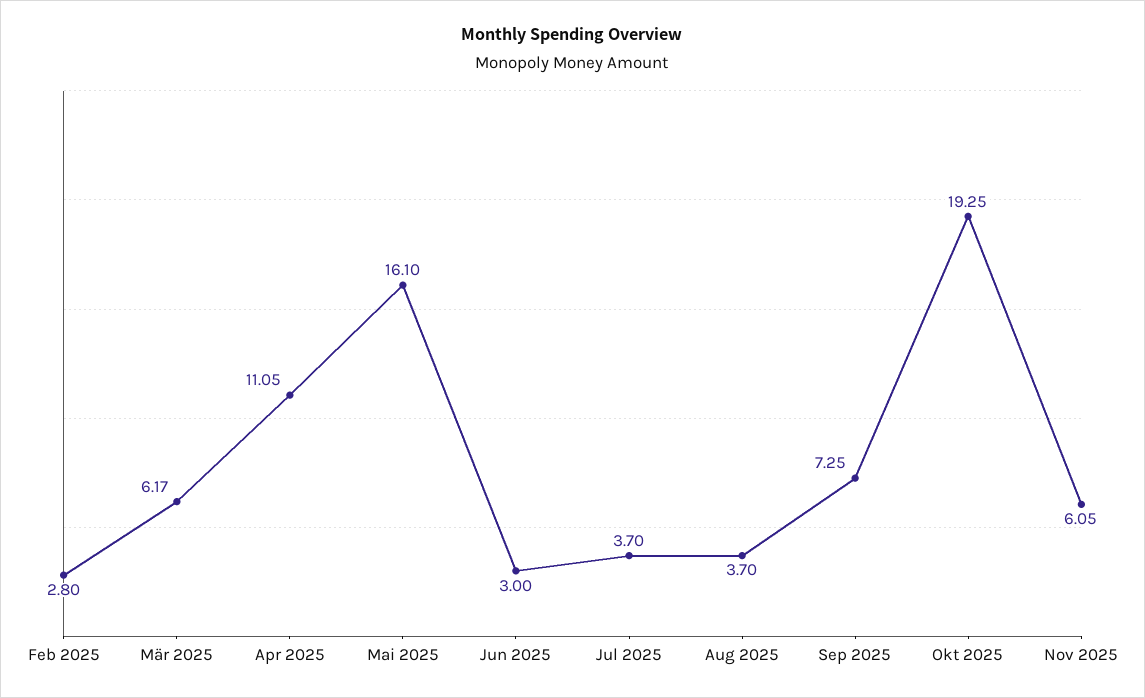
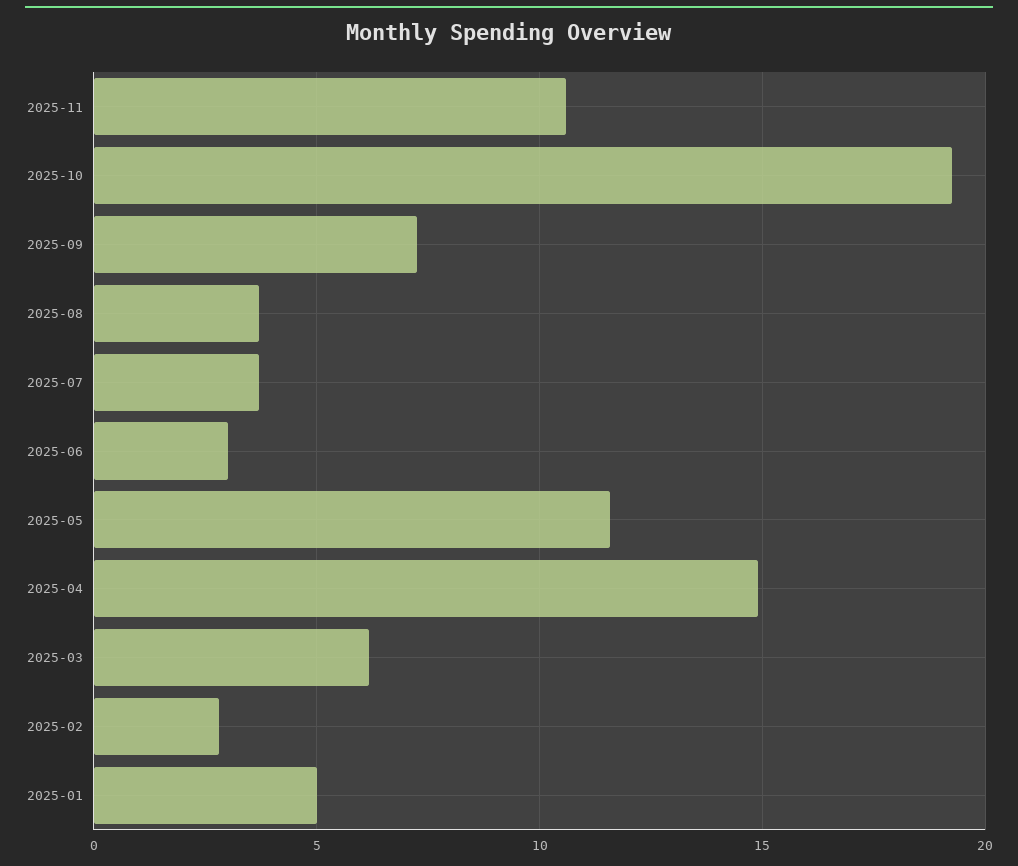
  {
    "Feb 2025": 2.8,
    "Mär 2025": 6.17,
-   "Apr 2025": 11.05,
+   "Apr 2025": 15,
-   "Mai 2025": 16.1,
+   "Mai 2025": 11.5,
    "Jun 2025": 3,
    "Jul 2025": 3.7,
    "Aug 2025": 3.7,
    "Sep 2025": 7.25,
    "Okt 2025": 19.25,
-   "Nov 2025": 6.05
+   "Nov 2025": 10.5,
+   "2025-01": 5
  }

